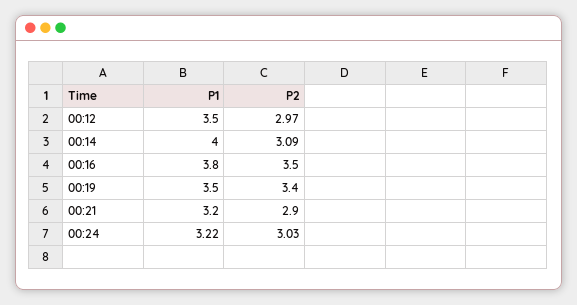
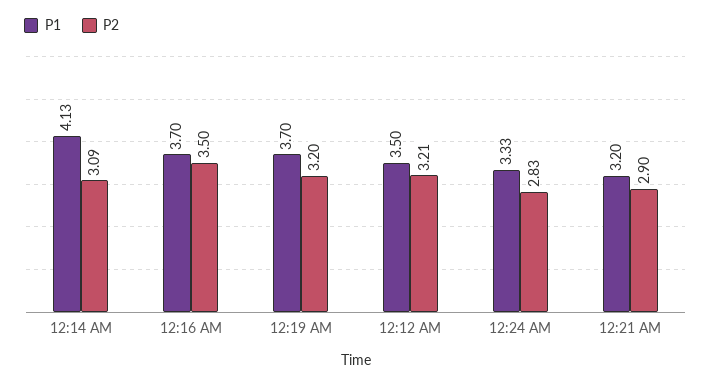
  {
    "P1": {
      "00:12": 3.5,
-     "00:14": 4,
+     "00:14": 4.13,
-     "00:16": 3.8,
+     "00:16": 3.7,
-     "00:19": 3.5,
+     "00:19": 3.7,
      "00:21": 3.2,
-     "00:24": 3.22
+     "00:24": 3.33
    },
    "P2": {
-     "00:12": 2.97,
+     "00:12": 3.21,
      "00:14": 3.09,
      "00:16": 3.5,
-     "00:19": 3.4,
+     "00:19": 3.2,
      "00:21": 2.9,
-     "00:24": 3.03
+     "00:24": 2.83
    }
  }

